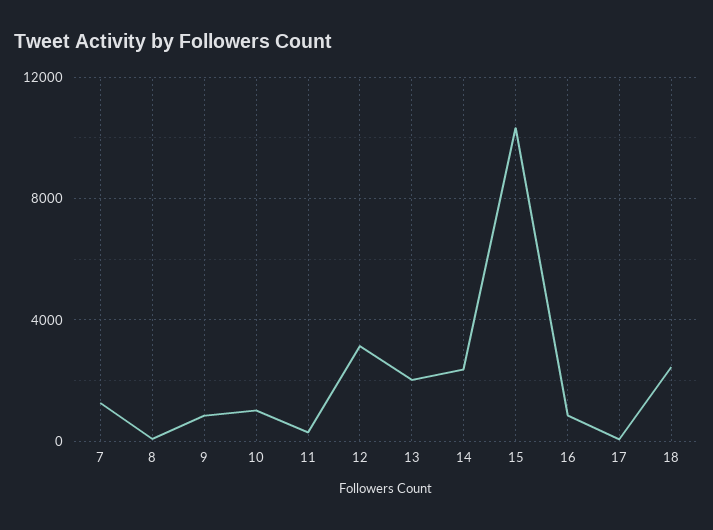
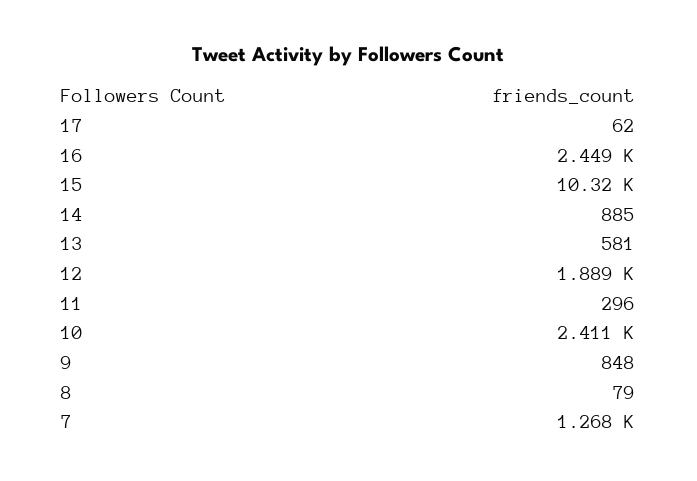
  {
    "7": 1268,
    "8": 79,
    "9": 848,
-   "10": 1000,
+   "10": 2411,
    "11": 296,
-   "12": 3000,
+   "12": 1889,
-   "13": 2000,
+   "13": 581,
-   "14": 2500,
+   "14": 885,
    "15": 10320,
-   "16": 1000,
+   "16": 2449,
-   "17": 62,
+   "17": 62
-   "18": 2500
  }

